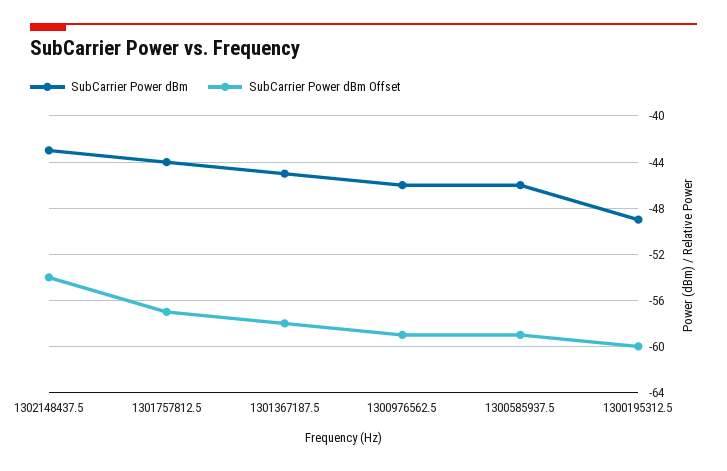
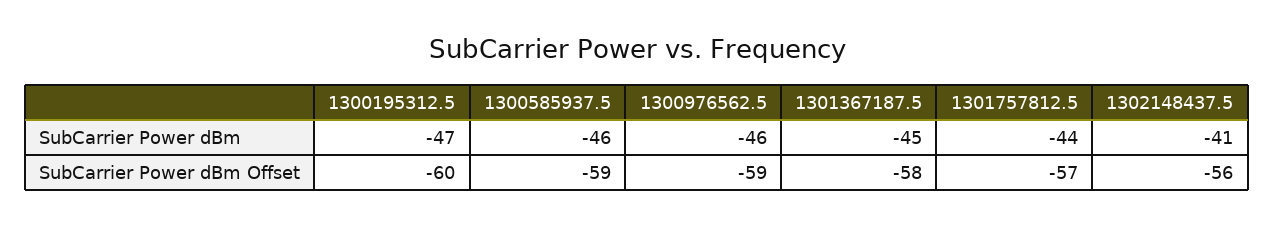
  {
    "SubCarrier Power dBm": {
-     "1302148437.5": -43,
+     "1302148437.5": -41,
      "1301757812.5": -44,
      "1301367187.5": -45,
      "1300976562.5": -46,
      "1300585937.5": -46,
-     "1300195312.5": -49
+     "1300195312.5": -47
    },
    "SubCarrier Power dBm Offset": {
-     "1302148437.5": -54,
+     "1302148437.5": -56,
      "1301757812.5": -57,
      "1301367187.5": -58,
      "1300976562.5": -59,
      "1300585937.5": -59,
      "1300195312.5": -60
    }
  }

